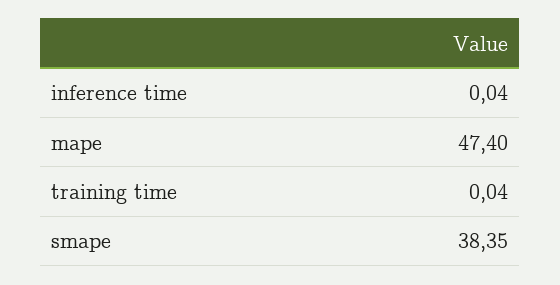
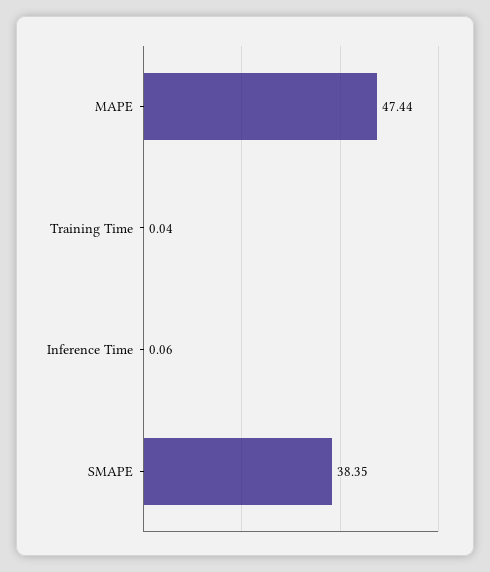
  {
-   "inference time": 0.04,
+   "inference time": 0.06,
-   "mape": 47.4,
+   "mape": 47.44,
    "training time": 0.04,
    "smape": 38.35
  }

